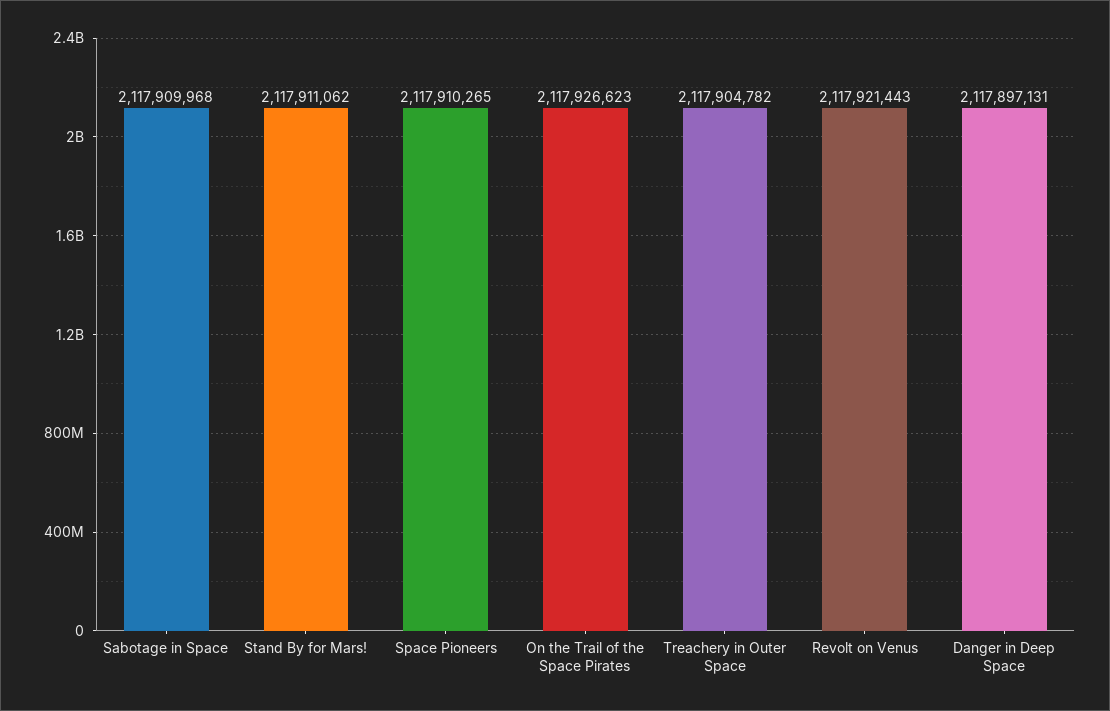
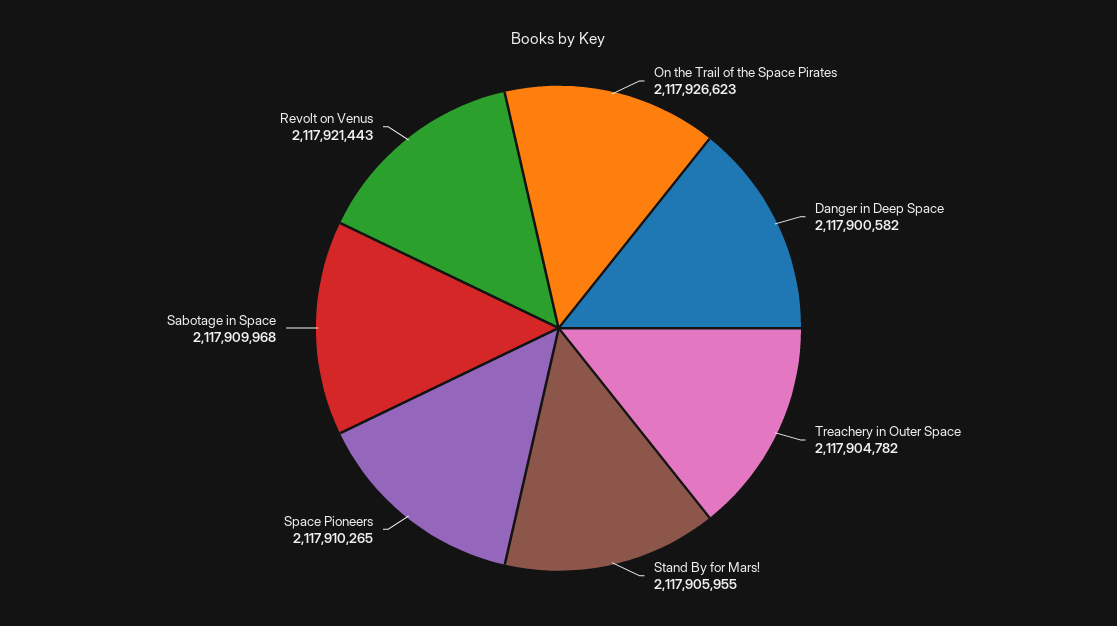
  {
    "Sabotage in Space": 2117909968,
-   "Stand By for Mars!": 2117911062,
+   "Stand By for Mars!": 2117905955,
    "Space Pioneers": 2117910265,
    "On the Trail of the Space Pirates": 2117926623,
    "Treachery in Outer Space": 2117904782,
    "Revolt on Venus": 2117921443,
-   "Danger in Deep Space": 2117897131
+   "Danger in Deep Space": 2117900582
  }

